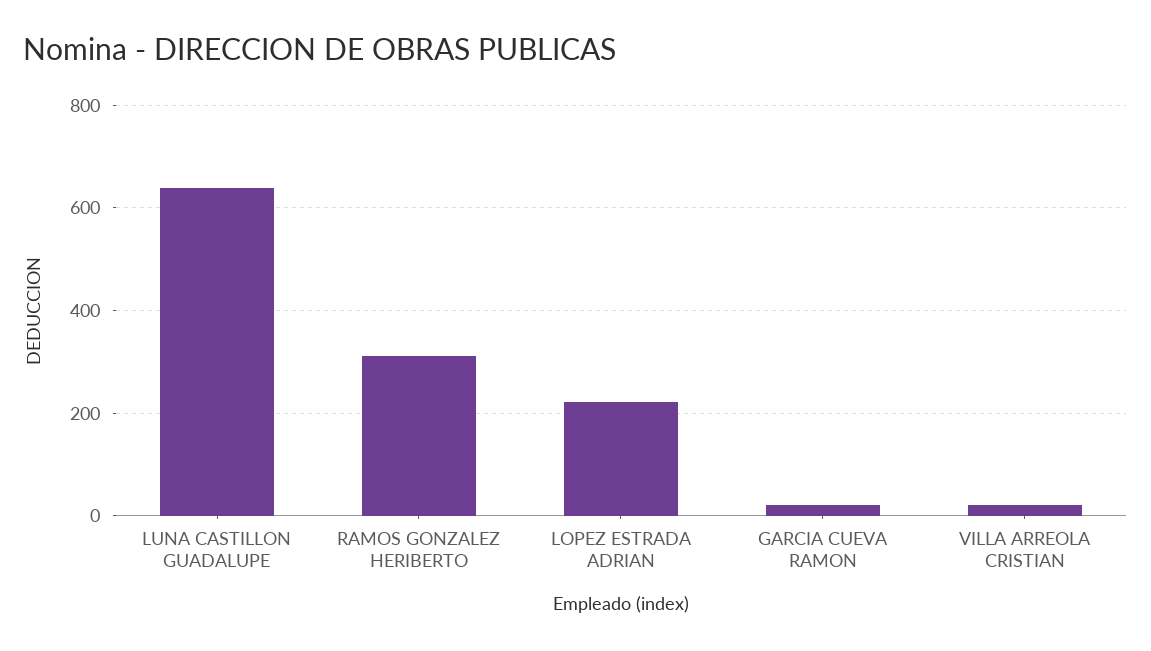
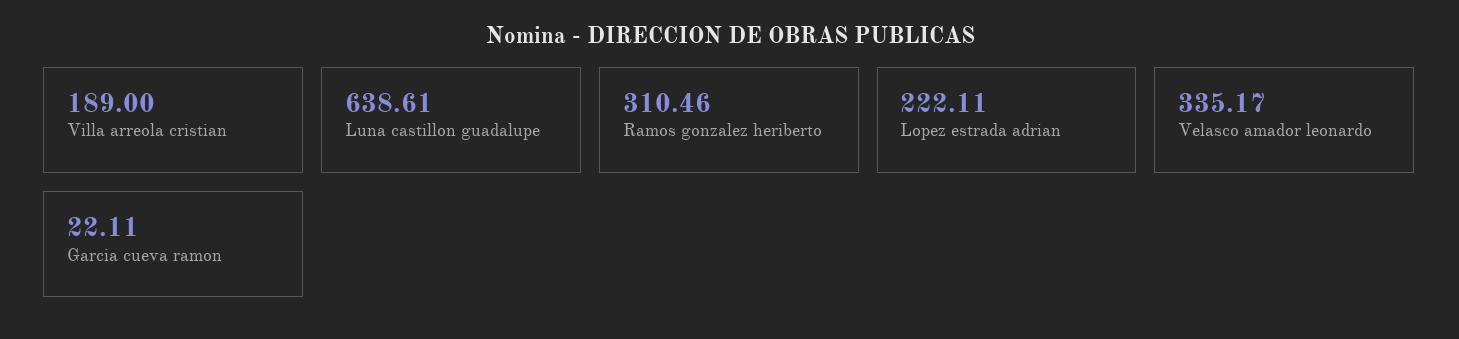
  {
    "LUNA CASTILLON GUADALUPE": 638.61,
    "RAMOS GONZALEZ HERIBERTO": 310.46,
    "LOPEZ ESTRADA ADRIAN": 222.11,
    "GARCIA CUEVA RAMON": 22.11,
-   "VILLA ARREOLA CRISTIAN": 20
+   "VILLA ARREOLA CRISTIAN": 189,
+   "Velasco amador leonardo": 335.17
  }

